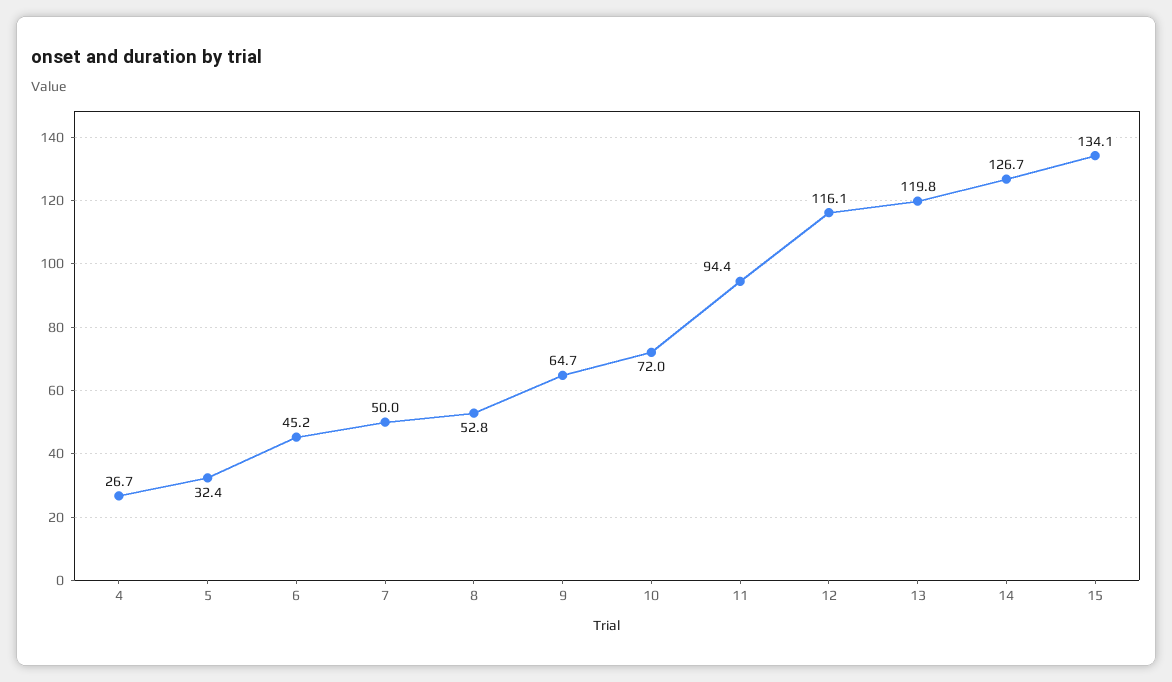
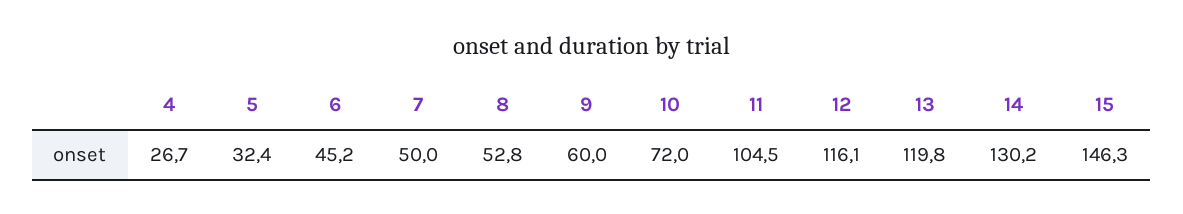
  {
    "4": 26.7,
    "5": 32.4,
    "6": 45.2,
    "7": 50,
    "8": 52.8,
-   "9": 64.7,
+   "9": 60,
    "10": 72,
-   "11": 94.4,
+   "11": 104.5,
    "12": 116.1,
    "13": 119.8,
-   "14": 126.7,
+   "14": 130.2,
-   "15": 134.1
+   "15": 146.3
  }

